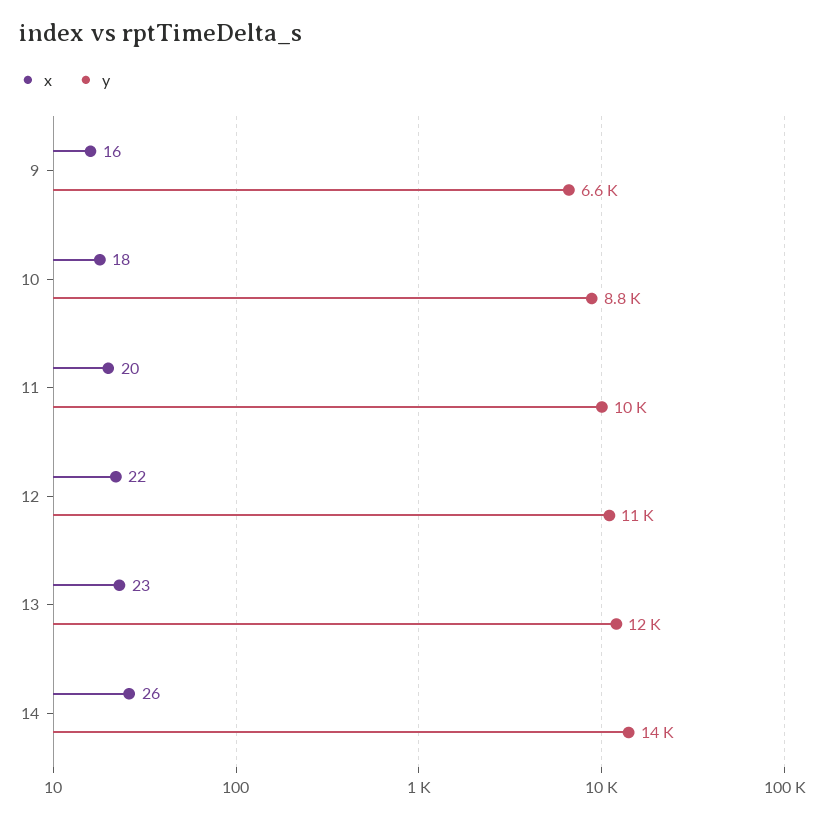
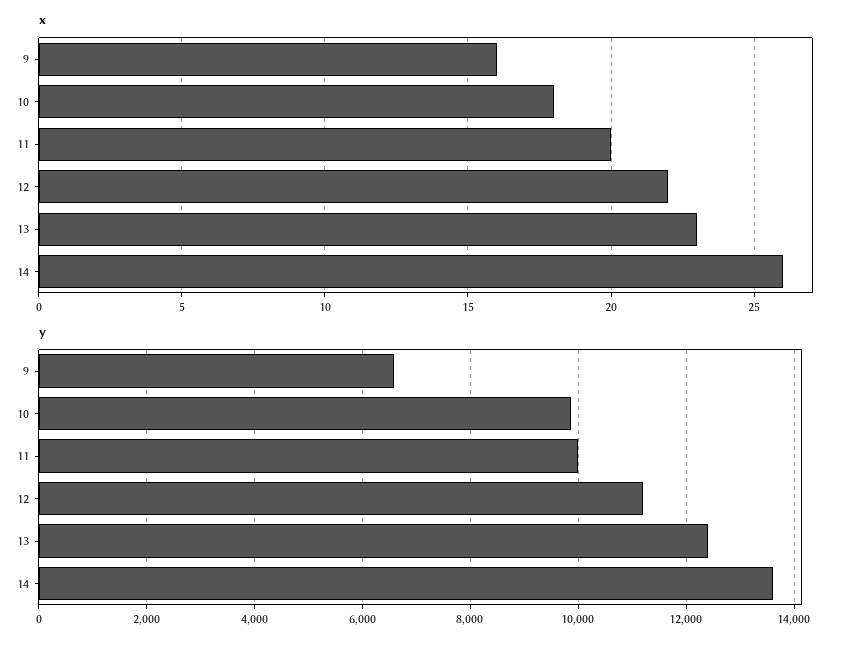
  {
    "x": {
      "9": 16,
      "10": 18,
      "11": 20,
      "12": 22,
      "13": 23,
      "14": 26
    },
    "y": {
      "9": 6600,
-     "10": 8800,
+     "10": 9800,
      "11": 10000,
      "12": 11000,
      "13": 12000,
      "14": 14000
    }
  }

